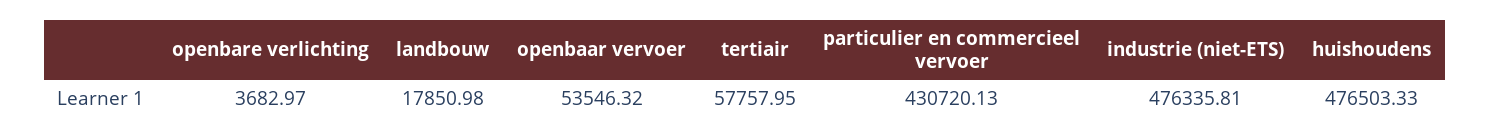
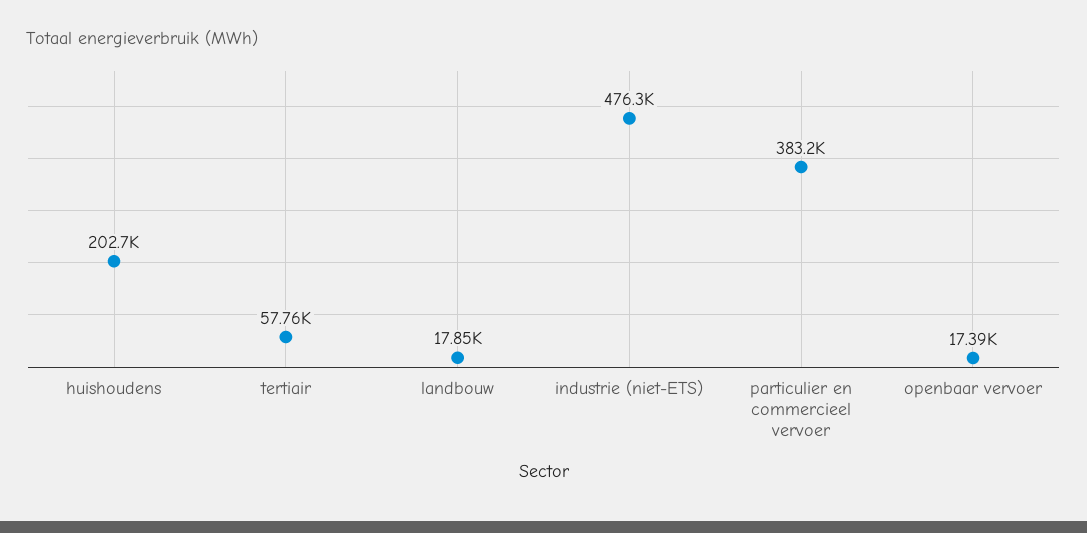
  {
-   "openbare verlichting": 3682.97,
    "landbouw": 17850.98,
-   "openbaar vervoer": 53546.32,
+   "openbaar vervoer": 17390,
    "tertiair": 57757.95,
-   "particulier en commercieel vervoer": 430720.13,
+   "particulier en commercieel vervoer": 383200,
    "industrie (niet-ETS)": 476335.81,
-   "huishoudens": 476503.33
+   "huishoudens": 202700
  }

